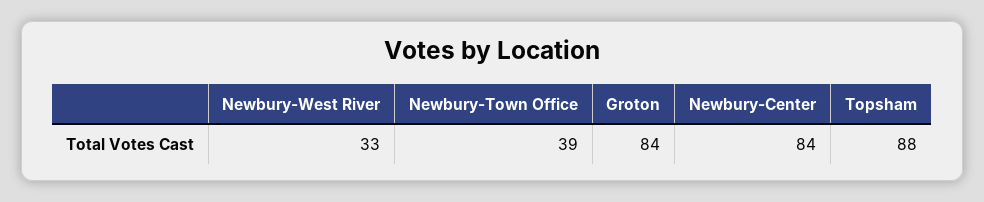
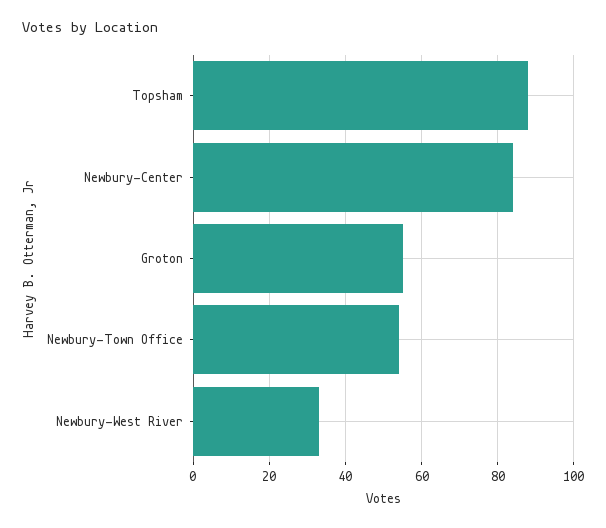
  {
    "Newbury-West River": 33,
-   "Newbury-Town Office": 39,
+   "Newbury-Town Office": 55,
-   "Groton": 84,
+   "Groton": 55,
    "Newbury-Center": 84,
    "Topsham": 88
  }

